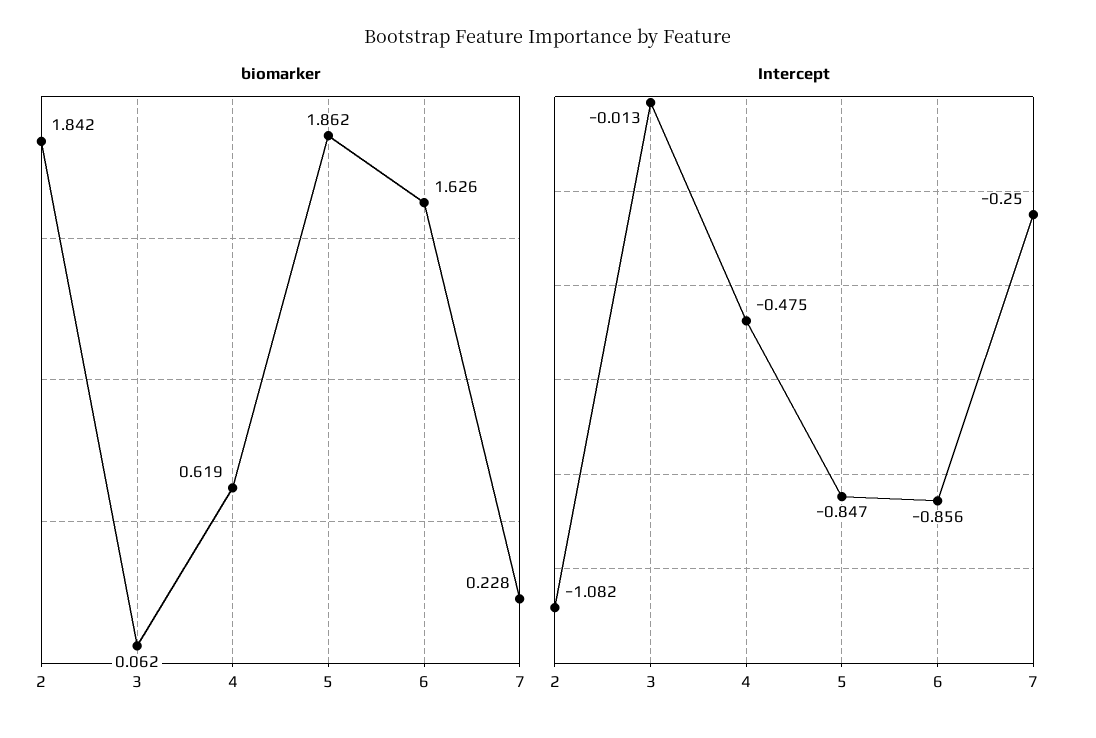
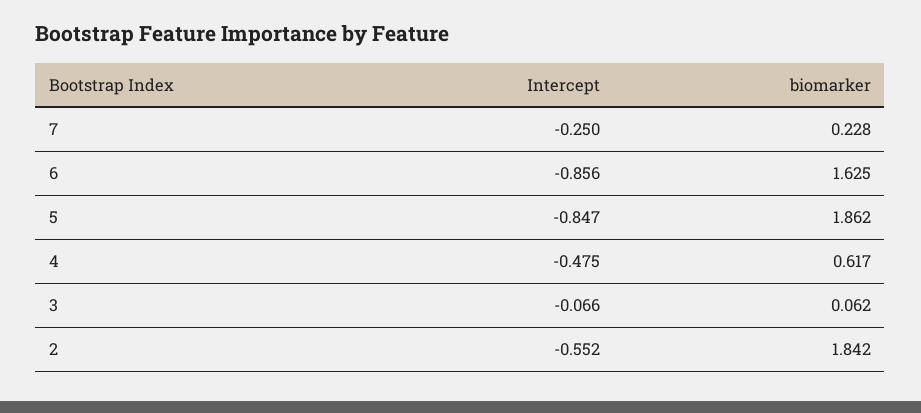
  {
    "biomarker": {
      "2": 1.842,
      "3": 0.062,
-     "4": 0.619,
+     "4": 0.617,
      "5": 1.862,
-     "6": 1.626,
+     "6": 1.625,
      "7": 0.228
    },
    "Intercept": {
-     "2": -1.082,
+     "2": -0.552,
-     "3": -0.013,
+     "3": -0.066,
      "4": -0.475,
      "5": -0.847,
      "6": -0.856,
      "7": -0.25
    }
  }

